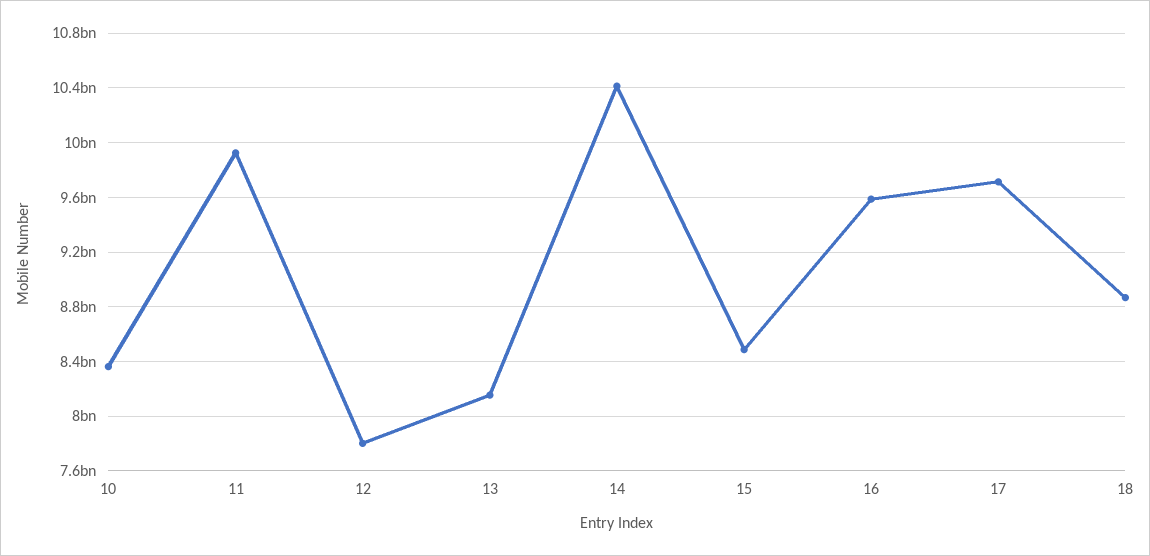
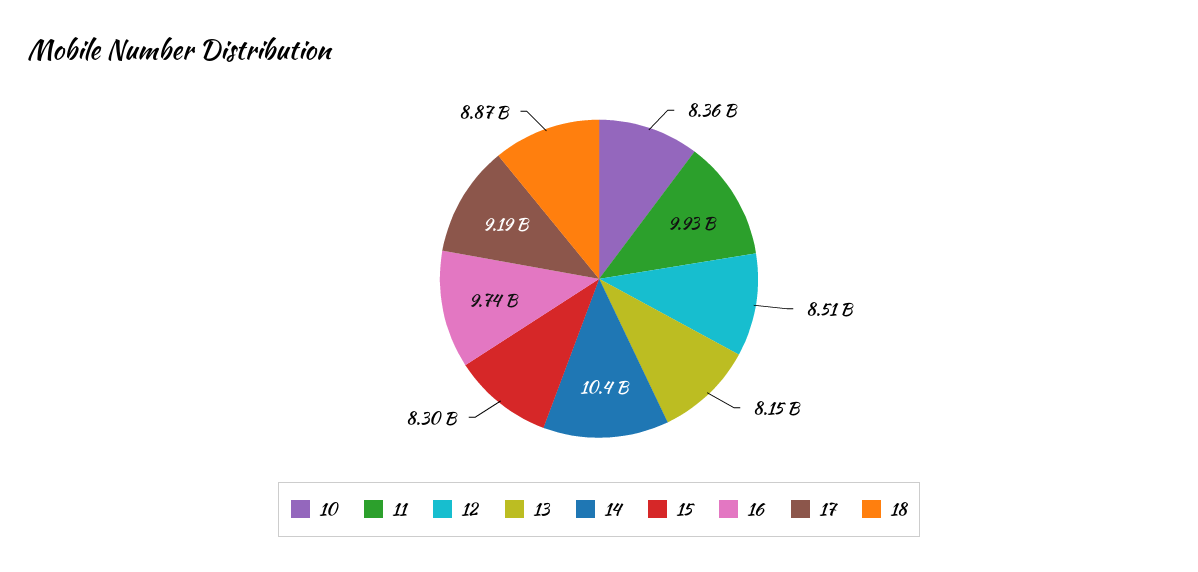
  {
    "10": 8360000000,
    "11": 9930000000,
-   "12": 7800000000,
+   "12": 8510000000,
    "13": 8150000000,
    "14": 10400000000,
-   "15": 8500000000,
+   "15": 8300000000,
-   "16": 9600000000,
+   "16": 9740000000,
-   "17": 9700000000,
+   "17": 9190000000,
    "18": 8870000000
  }

